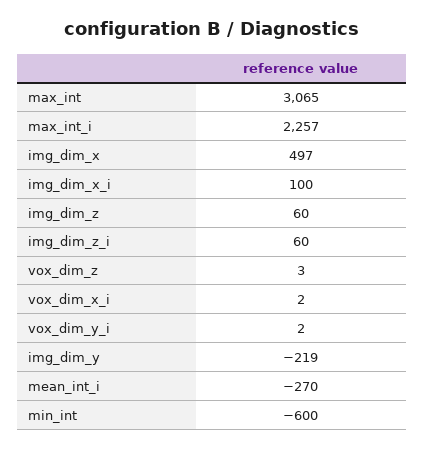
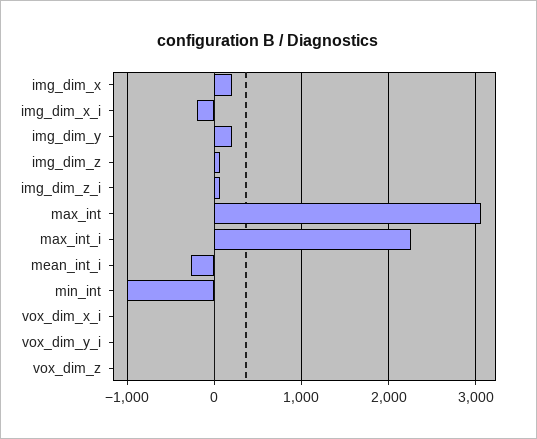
  {
    "max_int": 3065,
    "max_int_i": 2257,
-   "img_dim_x": 497,
+   "img_dim_x": 200,
-   "img_dim_x_i": 100,
+   "img_dim_x_i": -200,
    "img_dim_z": 60,
    "img_dim_z_i": 60,
    "vox_dim_z": 3,
    "vox_dim_x_i": 2,
    "vox_dim_y_i": 2,
-   "img_dim_y": -219,
+   "img_dim_y": 200,
    "mean_int_i": -270,
-   "min_int": -600
+   "min_int": -1000
  }

